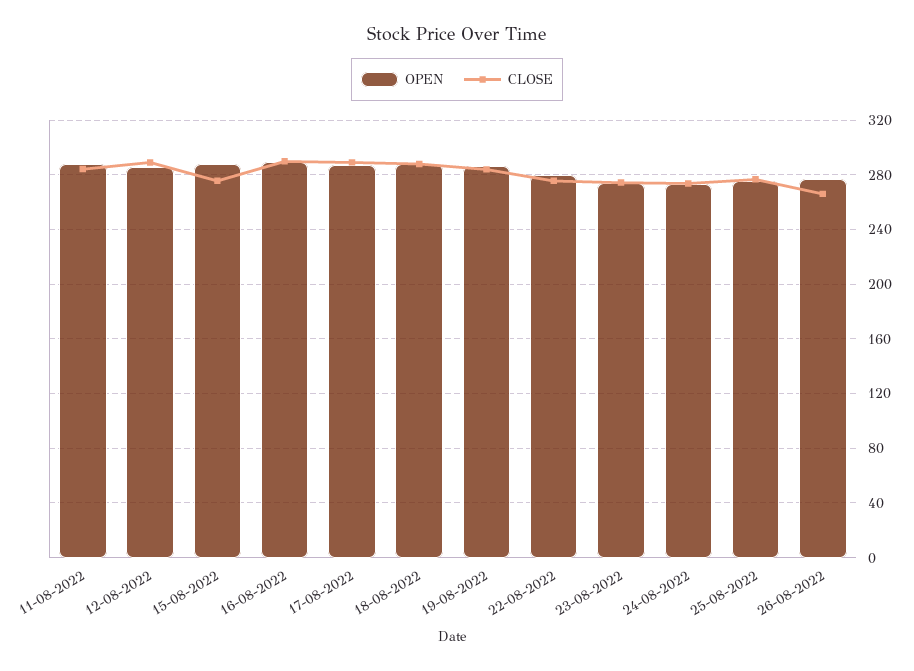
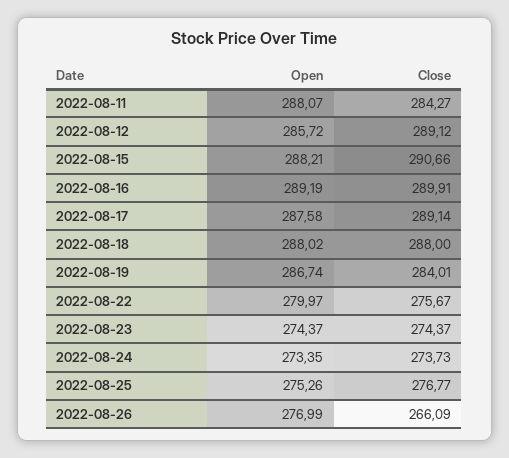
  {
    "OPEN": {
      "11-08-2022": 288.07,
      "12-08-2022": 285.72,
      "15-08-2022": 288.21,
      "16-08-2022": 289.19,
      "17-08-2022": 287.58,
      "18-08-2022": 288.02,
      "19-08-2022": 286.74,
      "22-08-2022": 279.97,
      "23-08-2022": 274.37,
      "24-08-2022": 273.35,
      "25-08-2022": 275.26,
      "26-08-2022": 276.99
    },
    "CLOSE": {
      "11-08-2022": 284.27,
      "12-08-2022": 289.12,
-     "15-08-2022": 275,
+     "15-08-2022": 290.66,
      "16-08-2022": 289.91,
      "17-08-2022": 289.14,
      "18-08-2022": 288,
      "19-08-2022": 284.01,
      "22-08-2022": 275.67,
      "23-08-2022": 274.37,
      "24-08-2022": 273.73,
      "25-08-2022": 276.77,
      "26-08-2022": 266.09
    }
  }

